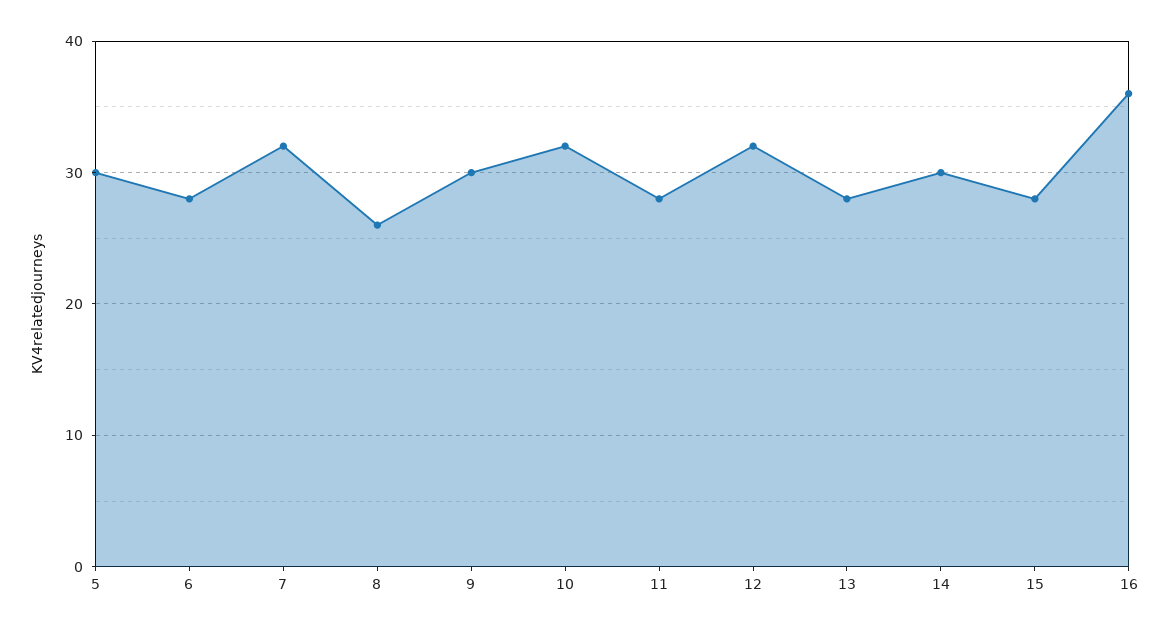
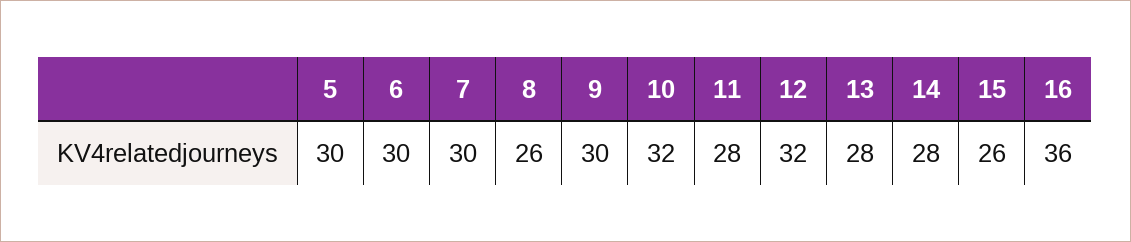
  {
    "5": 30,
-   "6": 28,
+   "6": 30,
-   "7": 32,
+   "7": 30,
    "8": 26,
    "9": 30,
    "10": 32,
    "11": 28,
    "12": 32,
    "13": 28,
-   "14": 30,
+   "14": 28,
-   "15": 28,
+   "15": 26,
    "16": 36
  }

